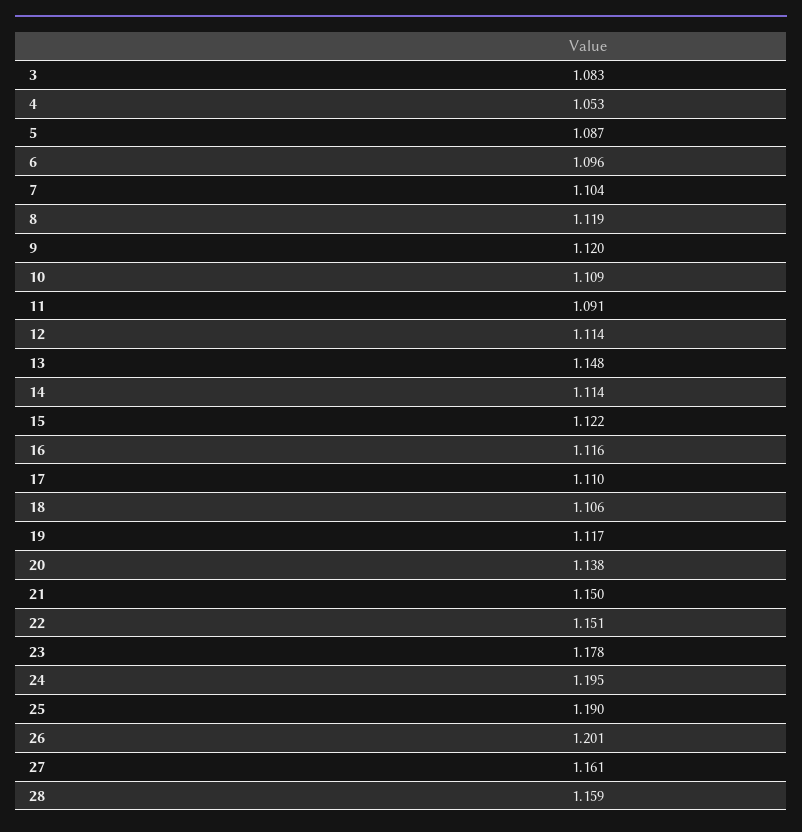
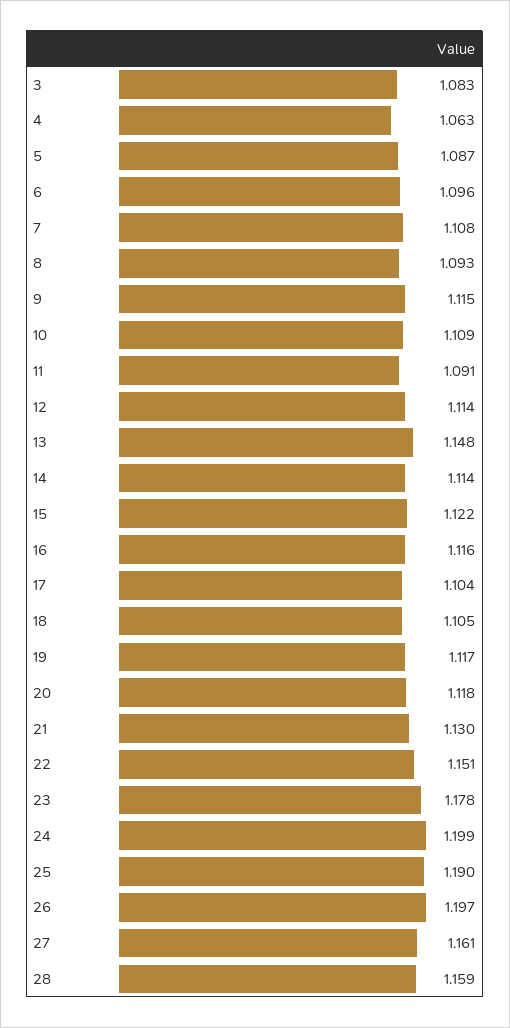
  {
    "3": 1.083,
-   "4": 1.053,
+   "4": 1.063,
    "5": 1.087,
    "6": 1.096,
-   "7": 1.104,
+   "7": 1.108,
-   "8": 1.119,
+   "8": 1.093,
-   "9": 1.12,
+   "9": 1.115,
    "10": 1.109,
    "11": 1.091,
    "12": 1.114,
    "13": 1.148,
    "14": 1.114,
    "15": 1.122,
    "16": 1.116,
-   "17": 1.11,
+   "17": 1.104,
-   "18": 1.106,
+   "18": 1.105,
    "19": 1.117,
-   "20": 1.138,
+   "20": 1.118,
-   "21": 1.15,
+   "21": 1.13,
    "22": 1.151,
    "23": 1.178,
-   "24": 1.195,
+   "24": 1.199,
    "25": 1.19,
-   "26": 1.201,
+   "26": 1.197,
    "27": 1.161,
    "28": 1.159
  }

